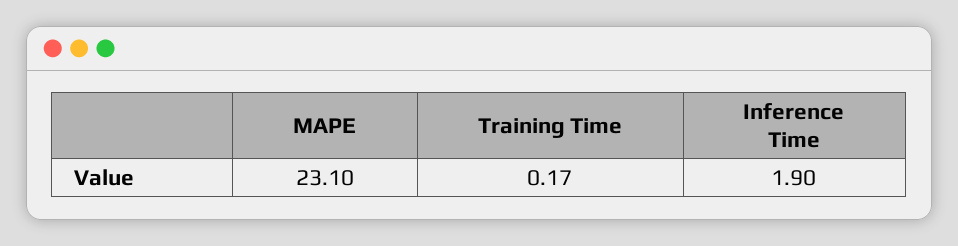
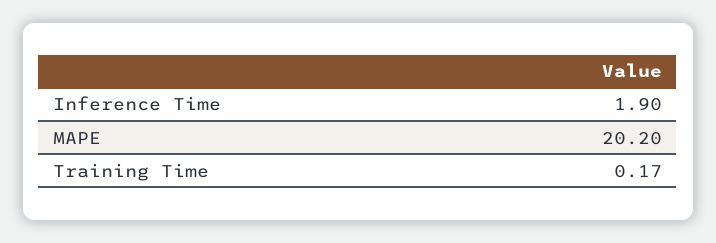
  {
-   "MAPE": 23.1,
+   "MAPE": 20.2,
    "Training Time": 0.17,
    "Inference Time": 1.9
  }

